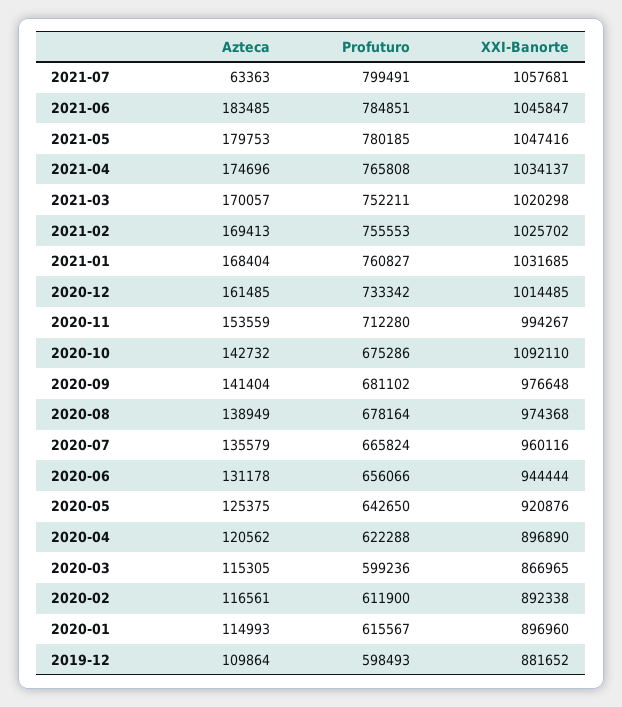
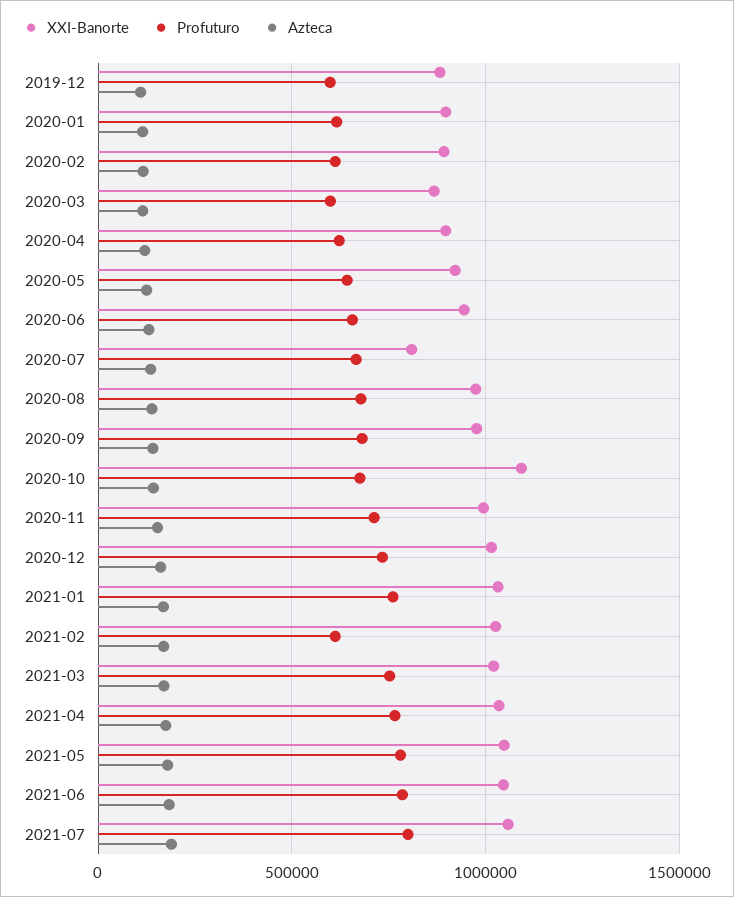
  {
    "Azteca": {
-     "2021-07": 63363,
+     "2021-07": 200000,
      "2021-06": 183485,
      "2021-05": 179753,
      "2021-04": 174696,
      "2021-03": 170057,
      "2021-02": 169413,
      "2021-01": 168404,
      "2020-12": 161485,
      "2020-11": 153559,
      "2020-10": 142732,
      "2020-09": 141404,
      "2020-08": 138949,
      "2020-07": 135579,
      "2020-06": 131178,
      "2020-05": 125375,
      "2020-04": 120562,
      "2020-03": 115305,
      "2020-02": 116561,
      "2020-01": 114993,
      "2019-12": 109864
    },
    "Profuturo": {
      "2021-07": 799491,
      "2021-06": 784851,
      "2021-05": 780185,
      "2021-04": 765808,
      "2021-03": 752211,
-     "2021-02": 755553,
+     "2021-02": 600000,
      "2021-01": 760827,
      "2020-12": 733342,
      "2020-11": 712280,
      "2020-10": 675286,
      "2020-09": 681102,
      "2020-08": 678164,
      "2020-07": 665824,
      "2020-06": 656066,
      "2020-05": 642650,
      "2020-04": 622288,
      "2020-03": 599236,
      "2020-02": 611900,
      "2020-01": 615567,
      "2019-12": 598493
    },
    "XXI-Banorte": {
      "2021-07": 1057681,
      "2021-06": 1045847,
      "2021-05": 1047416,
      "2021-04": 1034137,
      "2021-03": 1020298,
      "2021-02": 1025702,
      "2021-01": 1031685,
      "2020-12": 1014485,
      "2020-11": 994267,
      "2020-10": 1092110,
      "2020-09": 976648,
      "2020-08": 974368,
-     "2020-07": 960116,
+     "2020-07": 800000,
      "2020-06": 944444,
      "2020-05": 920876,
      "2020-04": 896890,
      "2020-03": 866965,
      "2020-02": 892338,
      "2020-01": 896960,
      "2019-12": 881652
    }
  }

